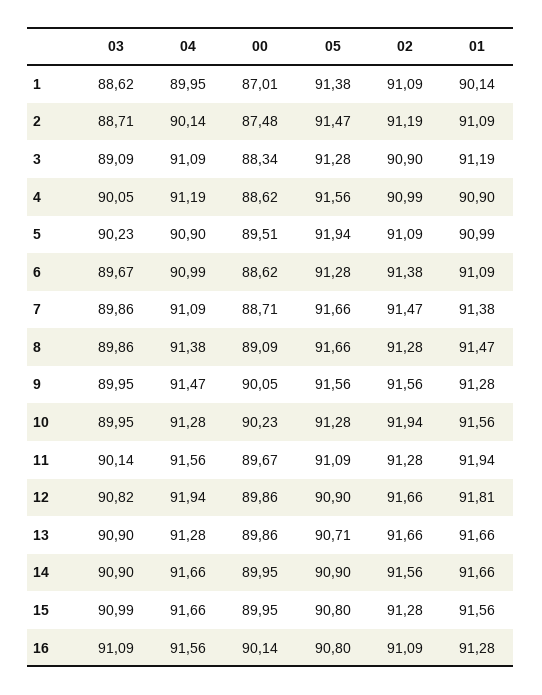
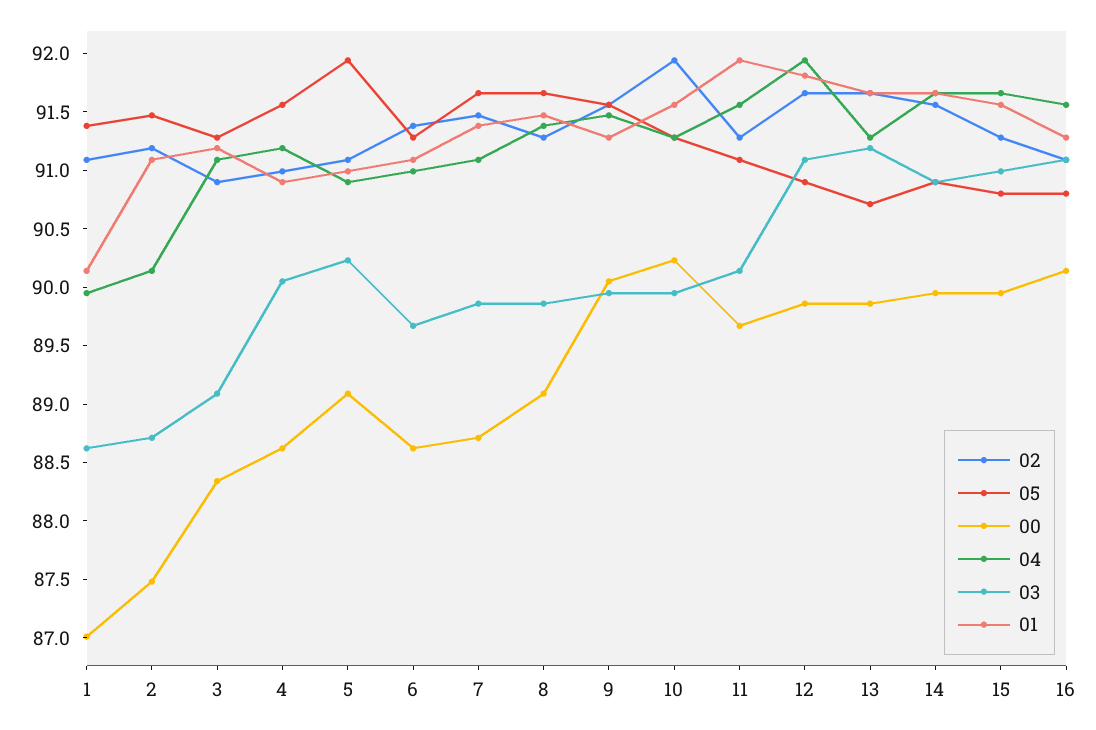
  {
    "03": {
      "1": 88.62,
      "2": 88.71,
      "3": 89.09,
      "4": 90.05,
      "5": 90.23,
      "6": 89.67,
      "7": 89.86,
      "8": 89.86,
      "9": 89.95,
      "10": 89.95,
      "11": 90.14,
-     "12": 90.82,
+     "12": 91.1,
-     "13": 90.9,
+     "13": 91.2,
      "14": 90.9,
      "15": 90.99,
      "16": 91.09
    },
    "04": {
      "1": 89.95,
      "2": 90.14,
      "3": 91.09,
      "4": 91.19,
      "5": 90.9,
      "6": 90.99,
      "7": 91.09,
      "8": 91.38,
      "9": 91.47,
      "10": 91.28,
      "11": 91.56,
      "12": 91.94,
      "13": 91.28,
      "14": 91.66,
      "15": 91.66,
      "16": 91.56
    },
    "00": {
      "1": 87.01,
      "2": 87.48,
      "3": 88.34,
      "4": 88.62,
-     "5": 89.51,
+     "5": 89.1,
      "6": 88.62,
      "7": 88.71,
      "8": 89.09,
      "9": 90.05,
      "10": 90.23,
      "11": 89.67,
      "12": 89.86,
      "13": 89.86,
      "14": 89.95,
      "15": 89.95,
      "16": 90.14
    },
    "05": {
      "1": 91.38,
      "2": 91.47,
      "3": 91.28,
      "4": 91.56,
      "5": 91.94,
      "6": 91.28,
      "7": 91.66,
      "8": 91.66,
      "9": 91.56,
      "10": 91.28,
      "11": 91.09,
      "12": 90.9,
      "13": 90.71,
      "14": 90.9,
      "15": 90.8,
      "16": 90.8
    },
    "02": {
      "1": 91.09,
      "2": 91.19,
      "3": 90.9,
      "4": 90.99,
      "5": 91.09,
      "6": 91.38,
      "7": 91.47,
      "8": 91.28,
      "9": 91.56,
      "10": 91.94,
      "11": 91.28,
      "12": 91.66,
      "13": 91.66,
      "14": 91.56,
      "15": 91.28,
      "16": 91.09
    },
    "01": {
      "1": 90.14,
      "2": 91.09,
      "3": 91.19,
      "4": 90.9,
      "5": 90.99,
      "6": 91.09,
      "7": 91.38,
      "8": 91.47,
      "9": 91.28,
      "10": 91.56,
      "11": 91.94,
      "12": 91.81,
      "13": 91.66,
      "14": 91.66,
      "15": 91.56,
      "16": 91.28
    }
  }

